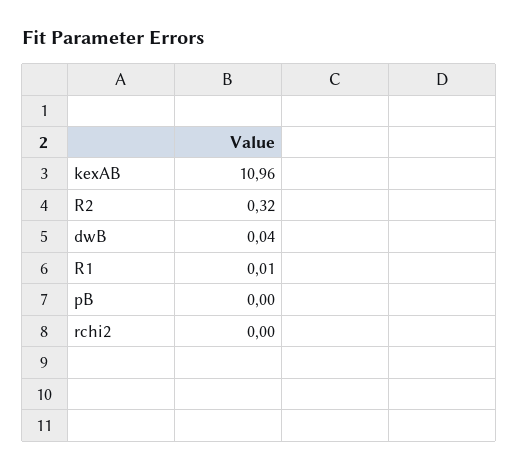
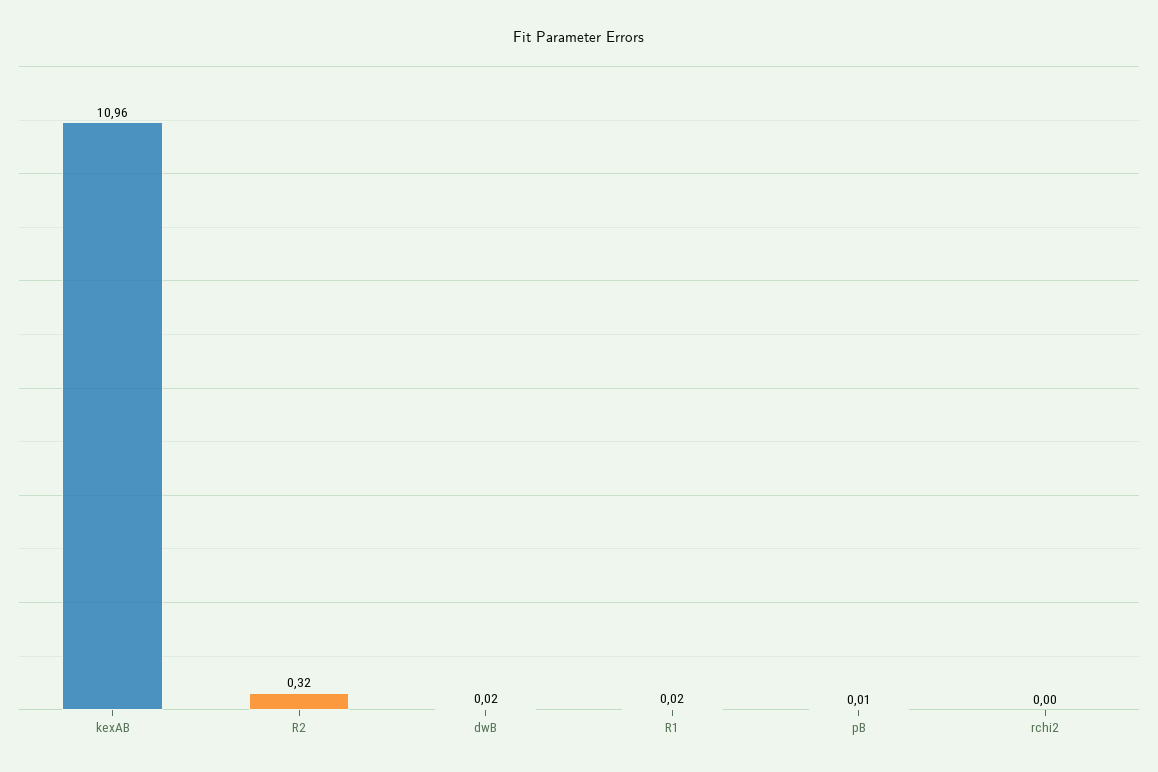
  {
    "kexAB": 10.96,
    "R2": 0.32,
-   "dwB": 0.04,
+   "dwB": 0.02,
-   "R1": 0.01,
+   "R1": 0.02,
-   "pB": 0,
+   "pB": 0.01,
    "rchi2": 0
  }

